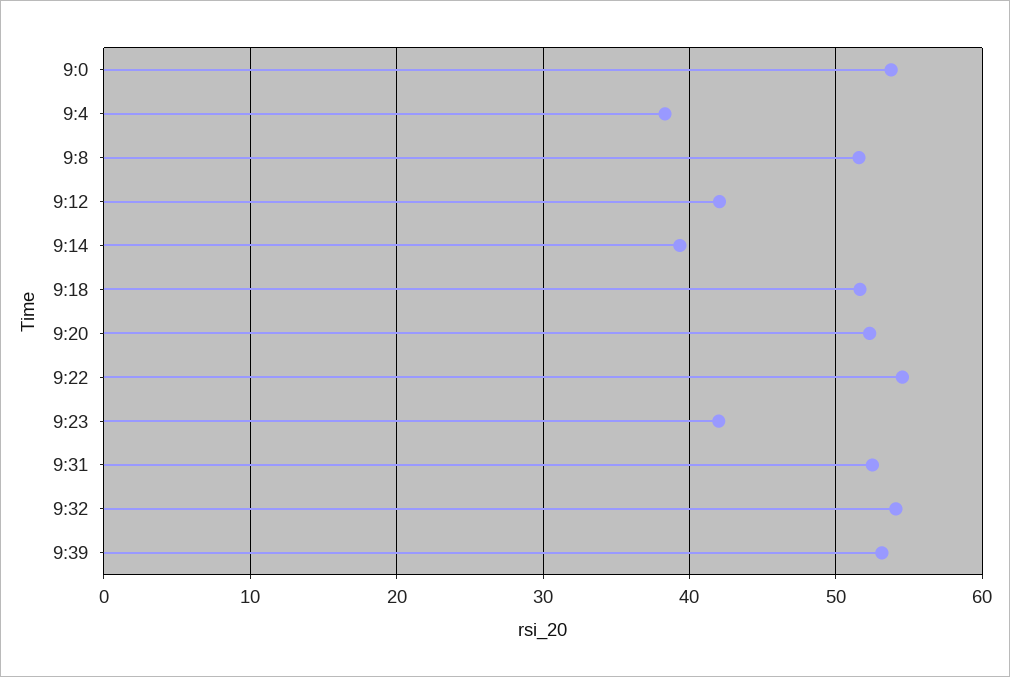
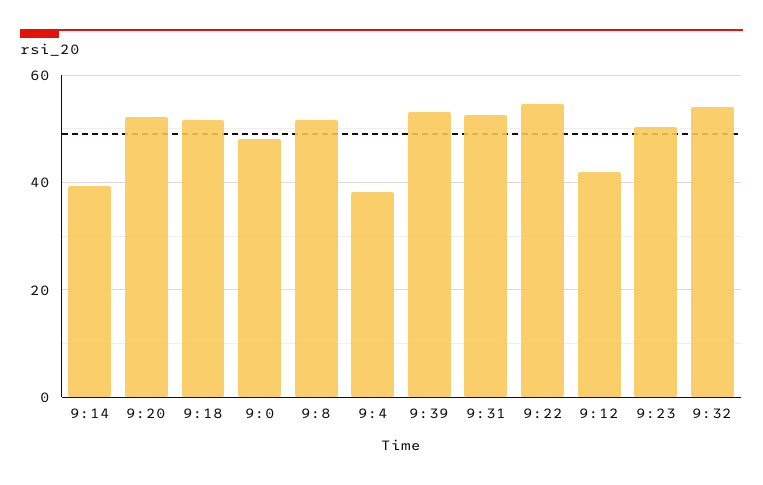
  {
-   "9:0": 54,
+   "9:0": 48,
    "9:4": 38,
    "9:8": 52,
    "9:12": 42,
    "9:14": 39,
    "9:18": 52,
    "9:20": 52,
    "9:22": 55,
-   "9:23": 42,
+   "9:23": 50,
    "9:31": 53,
    "9:32": 54,
    "9:39": 53
  }

